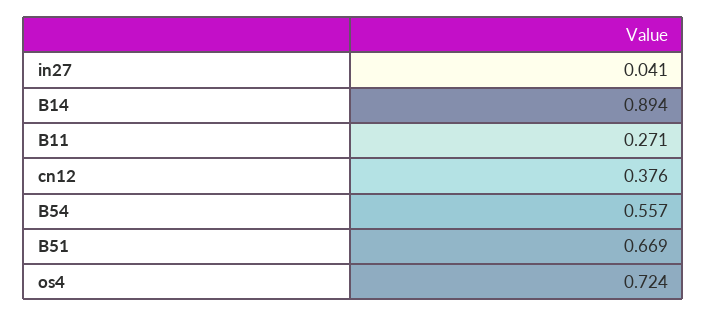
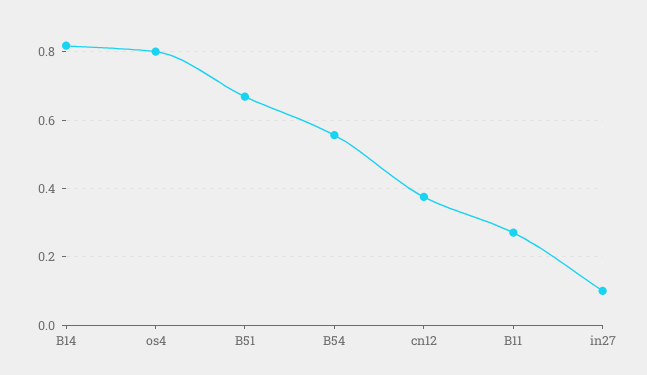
  {
-   "in27": 0.041,
+   "in27": 0.1,
-   "B14": 0.894,
+   "B14": 0.82,
    "B11": 0.271,
    "cn12": 0.376,
    "B54": 0.557,
    "B51": 0.669,
-   "os4": 0.724
+   "os4": 0.8
  }

